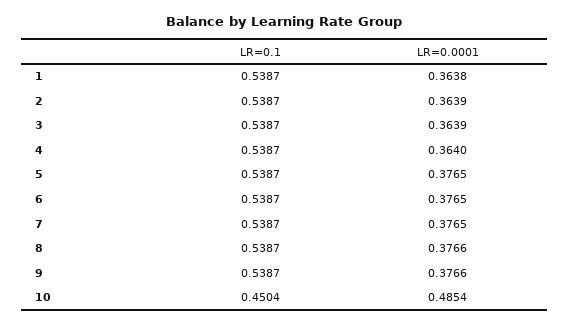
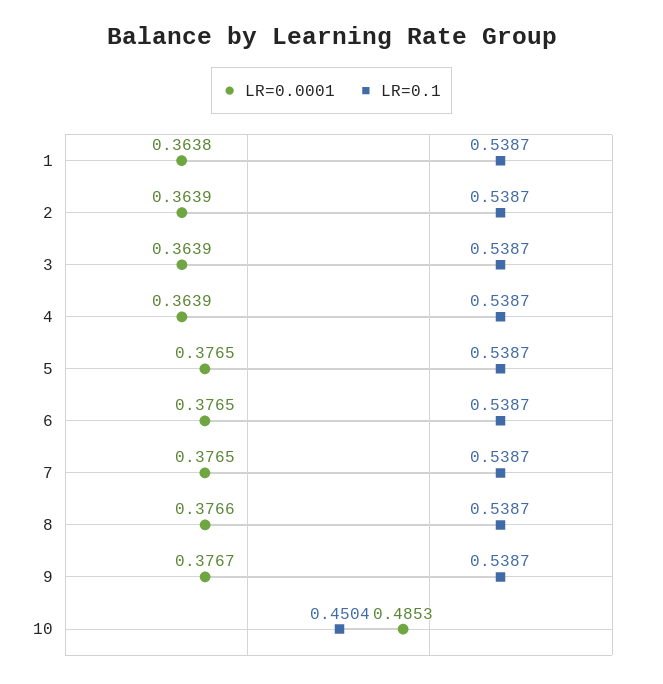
  {
    "LR=0.1": {
      "1": 0.5387,
      "2": 0.5387,
      "3": 0.5387,
      "4": 0.5387,
      "5": 0.5387,
      "6": 0.5387,
      "7": 0.5387,
      "8": 0.5387,
      "9": 0.5387,
      "10": 0.4504
    },
    "LR=0.0001": {
      "1": 0.3638,
      "2": 0.3639,
      "3": 0.3639,
-     "4": 0.364,
+     "4": 0.3639,
      "5": 0.3765,
      "6": 0.3765,
      "7": 0.3765,
      "8": 0.3766,
-     "9": 0.3766,
+     "9": 0.3767,
-     "10": 0.4854
+     "10": 0.4853
    }
  }

